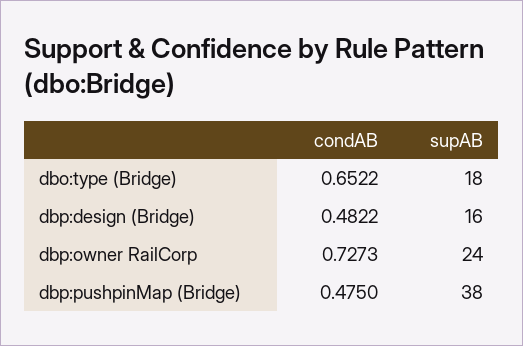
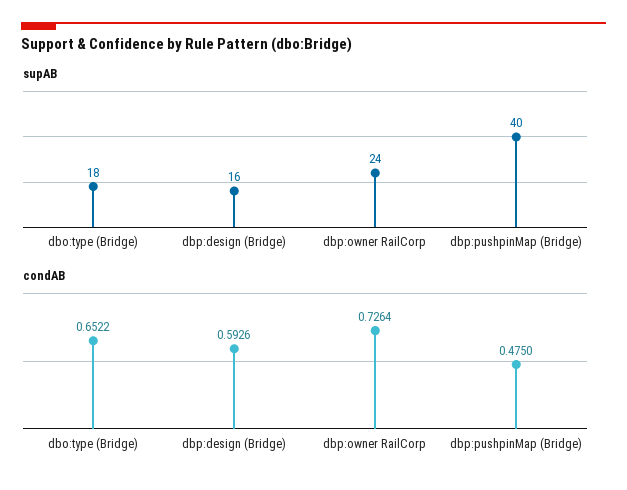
  {
    "condAB": {
      "dbo:type (Bridge)": 0.6522,
-     "dbp:design (Bridge)": 0.4822,
+     "dbp:design (Bridge)": 0.5926,
-     "dbp:owner RailCorp": 0.7273,
+     "dbp:owner RailCorp": 0.7264,
      "dbp:pushpinMap (Bridge)": 0.475
    },
    "supAB": {
      "dbo:type (Bridge)": 18,
      "dbp:design (Bridge)": 16,
      "dbp:owner RailCorp": 24,
-     "dbp:pushpinMap (Bridge)": 38
+     "dbp:pushpinMap (Bridge)": 40
    }
  }

